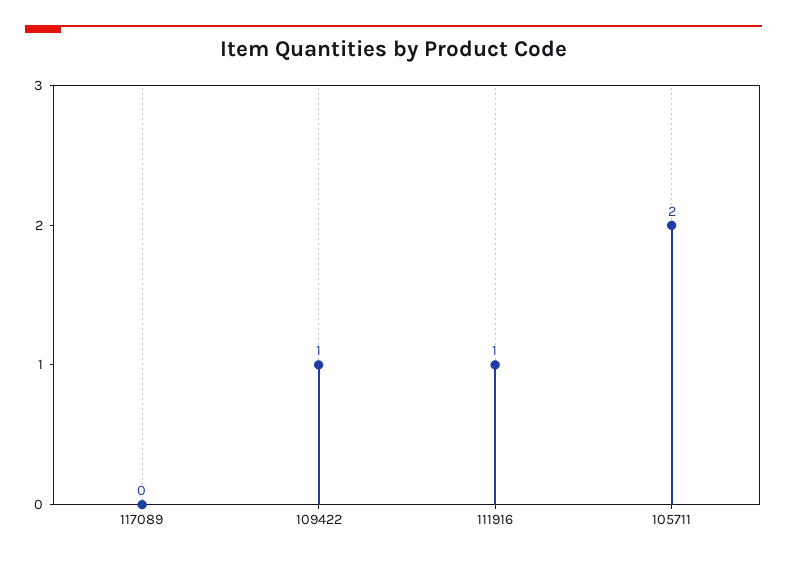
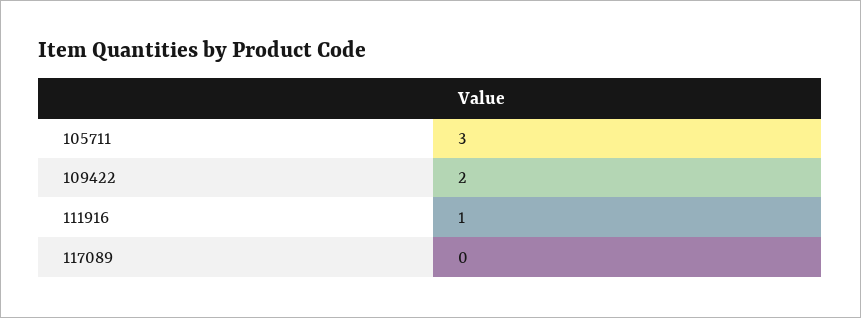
  {
    "117089": 0,
-   "109422": 1,
+   "109422": 2,
    "111916": 1,
-   "105711": 2
+   "105711": 3
  }

